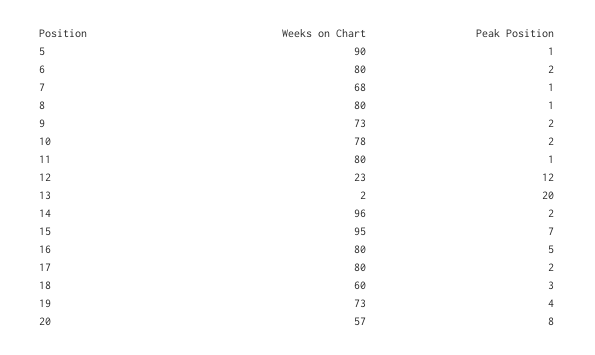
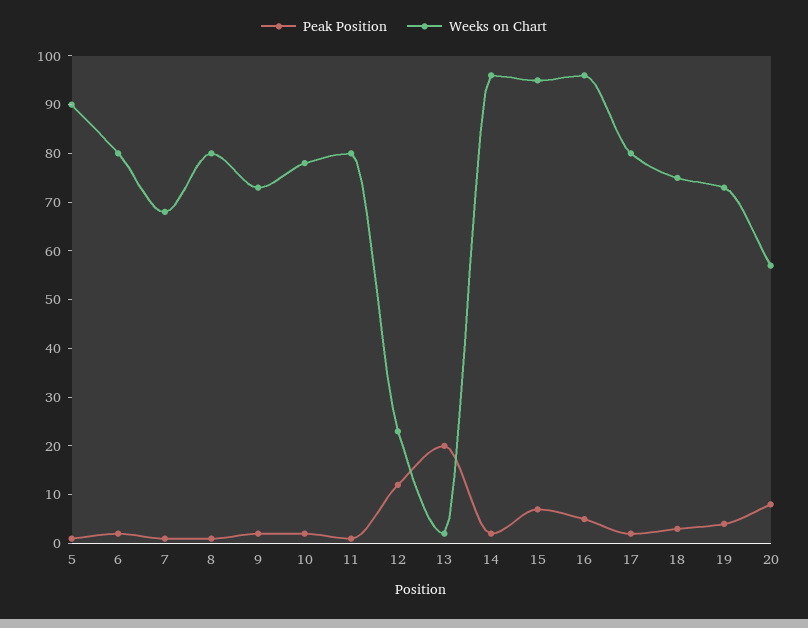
  {
    "Weeks on Chart": {
      "5": 90,
      "6": 80,
      "7": 68,
      "8": 80,
      "9": 73,
      "10": 78,
      "11": 80,
      "12": 23,
      "13": 2,
      "14": 96,
      "15": 95,
-     "16": 80,
+     "16": 95,
      "17": 80,
-     "18": 60,
+     "18": 75,
      "19": 73,
      "20": 57
    },
    "Peak Position": {
      "5": 1,
      "6": 2,
      "7": 1,
      "8": 1,
      "9": 2,
      "10": 2,
      "11": 1,
      "12": 12,
      "13": 20,
      "14": 2,
      "15": 7,
      "16": 5,
      "17": 2,
      "18": 3,
      "19": 4,
      "20": 8
    }
  }

